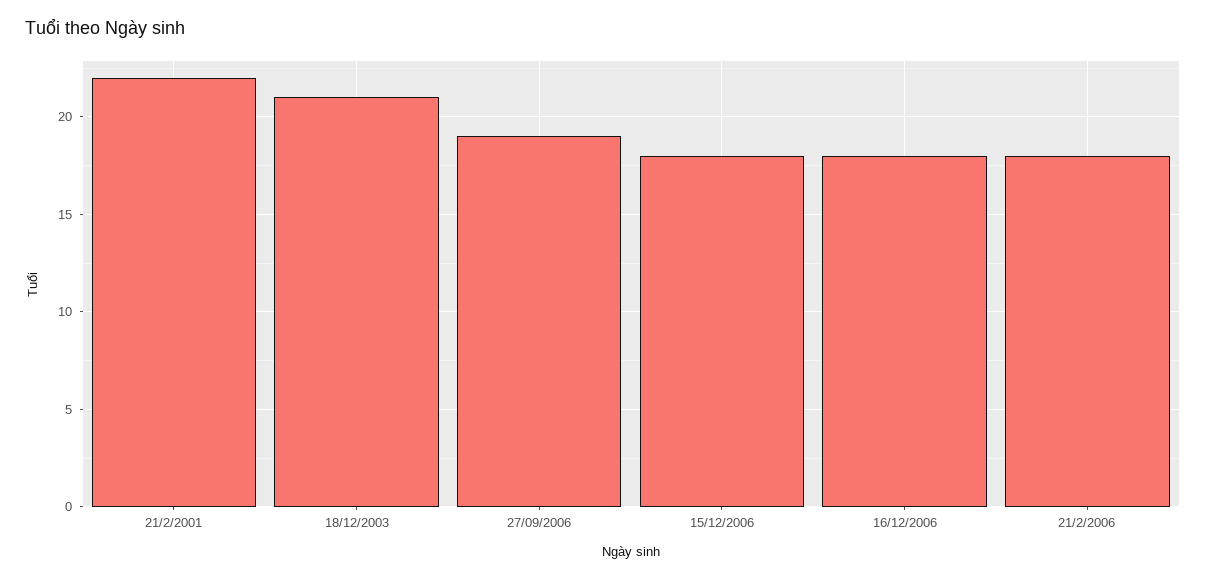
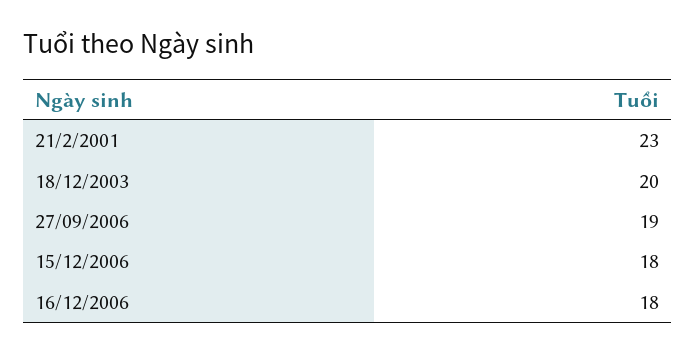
  {
-   "21/2/2001": 22,
+   "21/2/2001": 23,
-   "18/12/2003": 21,
+   "18/12/2003": 20,
    "27/09/2006": 19,
    "15/12/2006": 18,
-   "16/12/2006": 18,
+   "16/12/2006": 18
-   "21/2/2006": 18
  }

